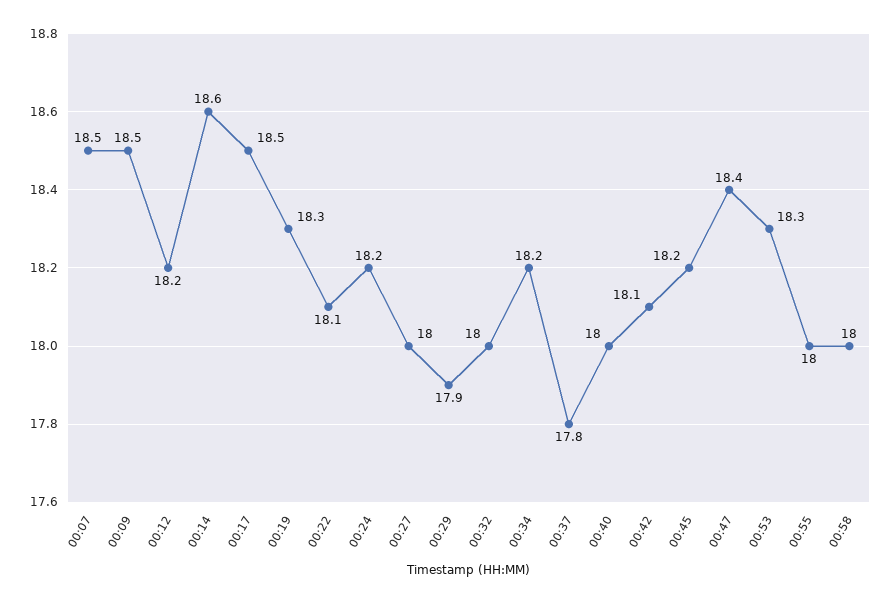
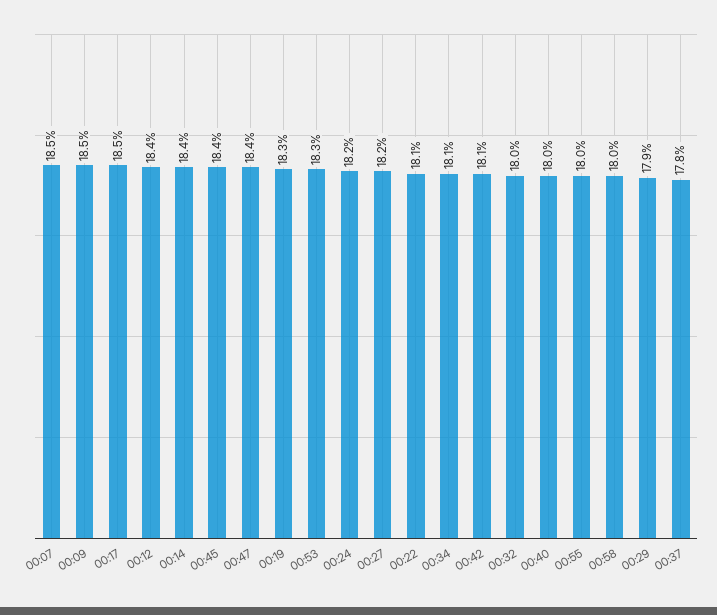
  {
    "00:07": 18.5,
    "00:09": 18.5,
-   "00:12": 18.2,
+   "00:12": 18.4,
-   "00:14": 18.6,
+   "00:14": 18.4,
    "00:17": 18.5,
    "00:19": 18.3,
    "00:22": 18.1,
    "00:24": 18.2,
-   "00:27": 18,
+   "00:27": 18.2,
    "00:29": 17.9,
    "00:32": 18,
-   "00:34": 18.2,
+   "00:34": 18.1,
    "00:37": 17.8,
    "00:40": 18,
    "00:42": 18.1,
-   "00:45": 18.2,
+   "00:45": 18.4,
    "00:47": 18.4,
    "00:53": 18.3,
    "00:55": 18,
    "00:58": 18
  }

